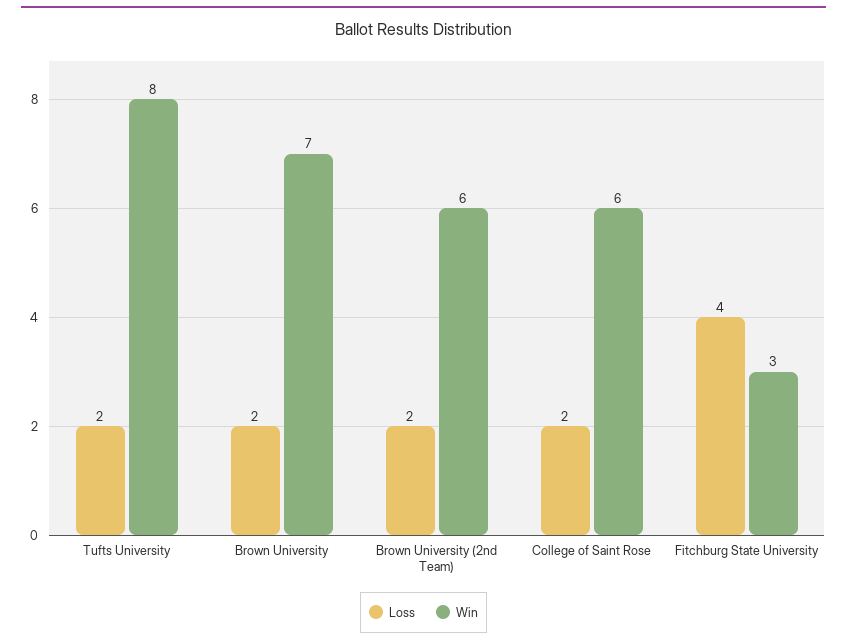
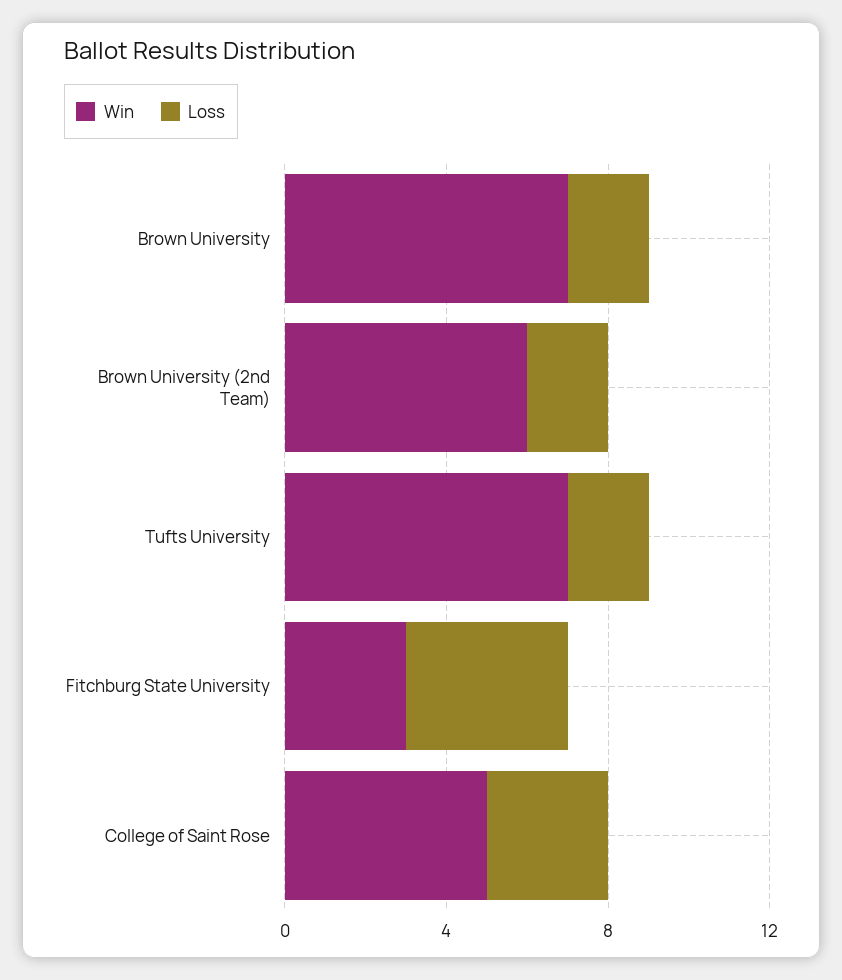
  {
    "Loss": {
      "Tufts University": 2,
      "Brown University": 2,
      "Brown University (2nd Team)": 2,
-     "College of Saint Rose": 2,
+     "College of Saint Rose": 3,
      "Fitchburg State University": 4
    },
    "Win": {
-     "Tufts University": 8,
+     "Tufts University": 7,
      "Brown University": 7,
      "Brown University (2nd Team)": 6,
-     "College of Saint Rose": 6,
+     "College of Saint Rose": 5,
      "Fitchburg State University": 3
    }
  }

